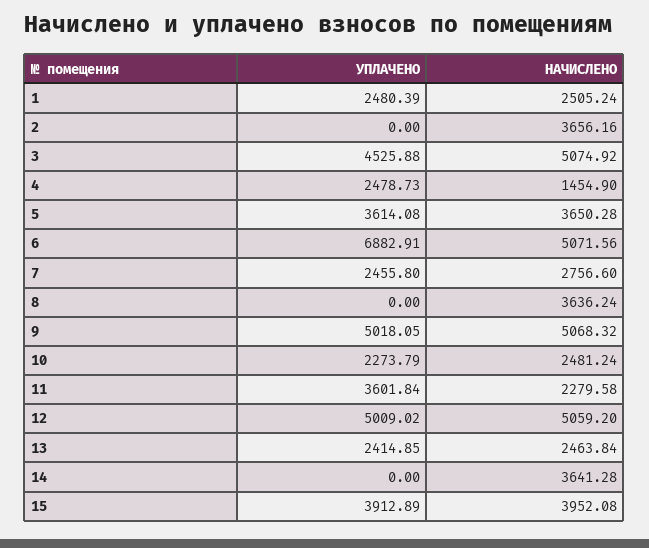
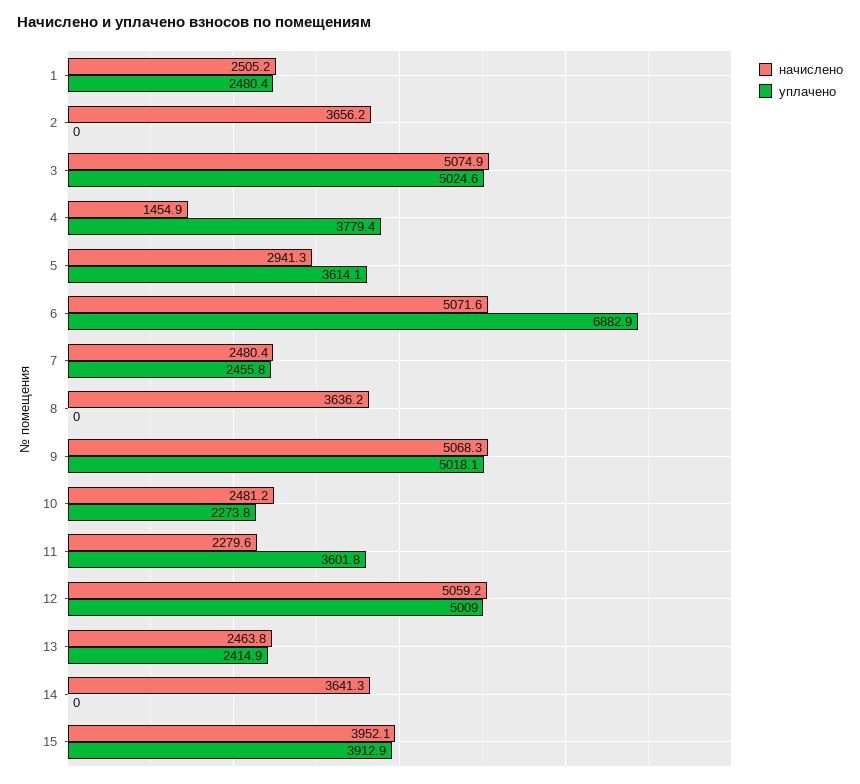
  {
    "УПЛАЧЕНО": {
      "1": 2480.39,
      "2": 0,
-     "3": 4525.88,
+     "3": 5024.6,
-     "4": 2478.73,
+     "4": 3779.4,
      "5": 3614.08,
      "6": 6882.91,
      "7": 2455.8,
      "8": 0,
      "9": 5018.05,
      "10": 2273.79,
      "11": 3601.84,
      "12": 5009.02,
      "13": 2414.85,
      "14": 0,
      "15": 3912.89
    },
    "НАЧИСЛЕНО": {
      "1": 2505.24,
      "2": 3656.16,
      "3": 5074.92,
      "4": 1454.9,
-     "5": 3650.28,
+     "5": 2941.3,
      "6": 5071.56,
-     "7": 2756.6,
+     "7": 2480.4,
      "8": 3636.24,
      "9": 5068.32,
      "10": 2481.24,
      "11": 2279.58,
      "12": 5059.2,
      "13": 2463.84,
      "14": 3641.28,
      "15": 3952.08
    }
  }

